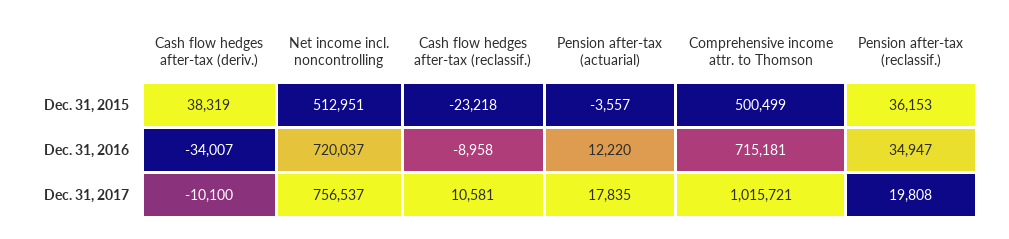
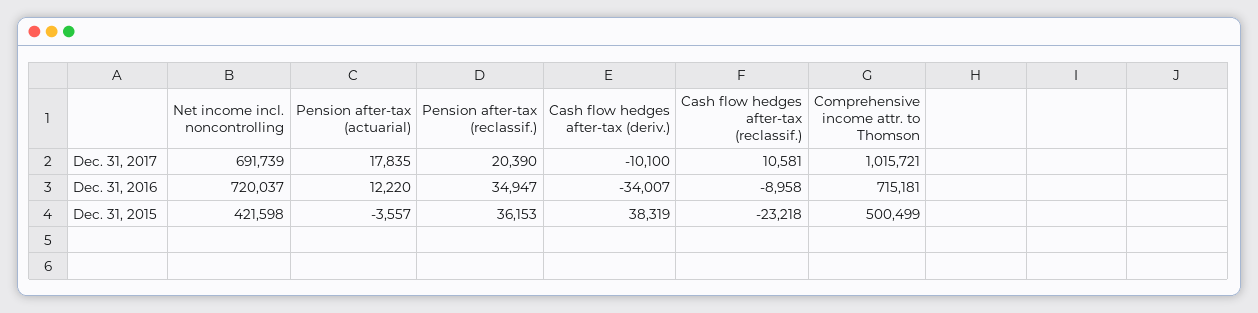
  {
    "Cash flow hedges after-tax (deriv.)": {
      "Dec. 31, 2015": 38319,
      "Dec. 31, 2016": -34007,
      "Dec. 31, 2017": -10100
    },
    "Net income incl. noncontrolling": {
-     "Dec. 31, 2015": 512951,
+     "Dec. 31, 2015": 421598,
      "Dec. 31, 2016": 720037,
-     "Dec. 31, 2017": 756537
+     "Dec. 31, 2017": 691739
    },
    "Cash flow hedges after-tax (reclassif.)": {
      "Dec. 31, 2015": -23218,
      "Dec. 31, 2016": -8958,
      "Dec. 31, 2017": 10581
    },
    "Pension after-tax (actuarial)": {
      "Dec. 31, 2015": -3557,
      "Dec. 31, 2016": 12220,
      "Dec. 31, 2017": 17835
    },
    "Comprehensive income attr. to Thomson": {
      "Dec. 31, 2015": 500499,
      "Dec. 31, 2016": 715181,
      "Dec. 31, 2017": 1015721
    },
    "Pension after-tax (reclassif.)": {
      "Dec. 31, 2015": 36153,
      "Dec. 31, 2016": 34947,
-     "Dec. 31, 2017": 19808
+     "Dec. 31, 2017": 20390
    }
  }

